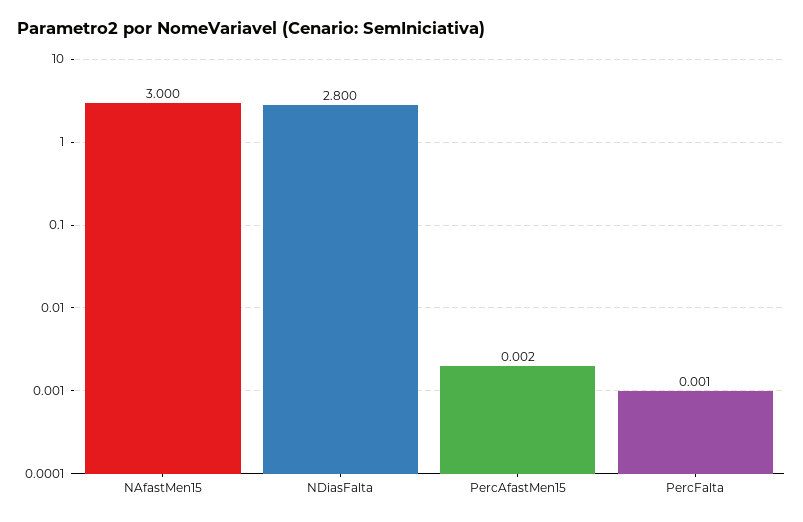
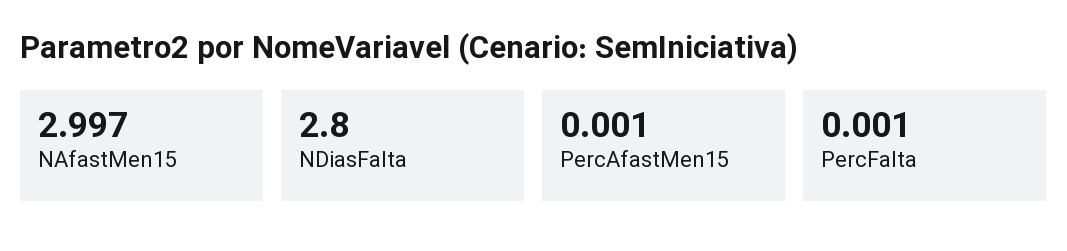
  {
-   "NAfastMen15": 3,
+   "NAfastMen15": 2.997,
    "NDiasFalta": 2.8,
-   "PercAfastMen15": 0.002,
+   "PercAfastMen15": 0.001,
    "PercFalta": 0.001
  }

